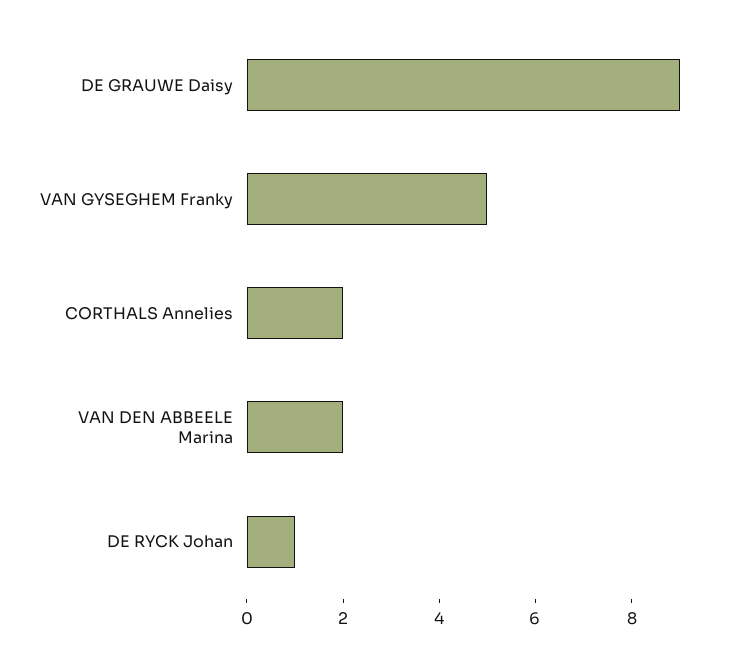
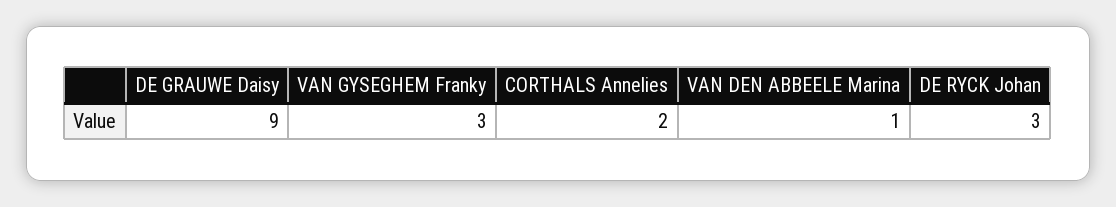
  {
    "DE GRAUWE Daisy": 9,
-   "VAN GYSEGHEM Franky": 5,
+   "VAN GYSEGHEM Franky": 3,
    "CORTHALS Annelies": 2,
-   "VAN DEN ABBEELE Marina": 2,
+   "VAN DEN ABBEELE Marina": 1,
-   "DE RYCK Johan": 1
+   "DE RYCK Johan": 3
  }

